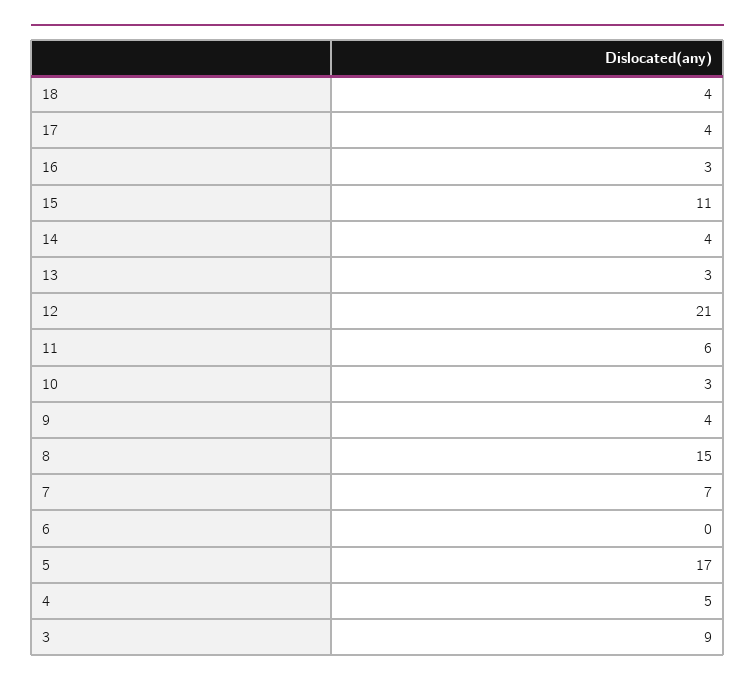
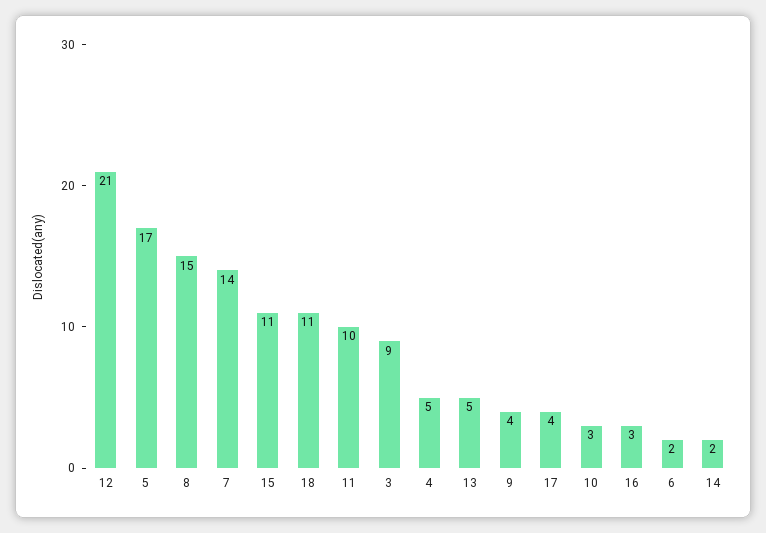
  {
-   "18": 4,
+   "18": 11,
    "17": 4,
    "16": 3,
    "15": 11,
-   "14": 4,
+   "14": 2,
-   "13": 3,
+   "13": 5,
    "12": 21,
-   "11": 6,
+   "11": 10,
    "10": 3,
    "9": 4,
    "8": 15,
-   "7": 7,
+   "7": 14,
-   "6": 0,
+   "6": 2,
    "5": 17,
    "4": 5,
    "3": 9
  }

